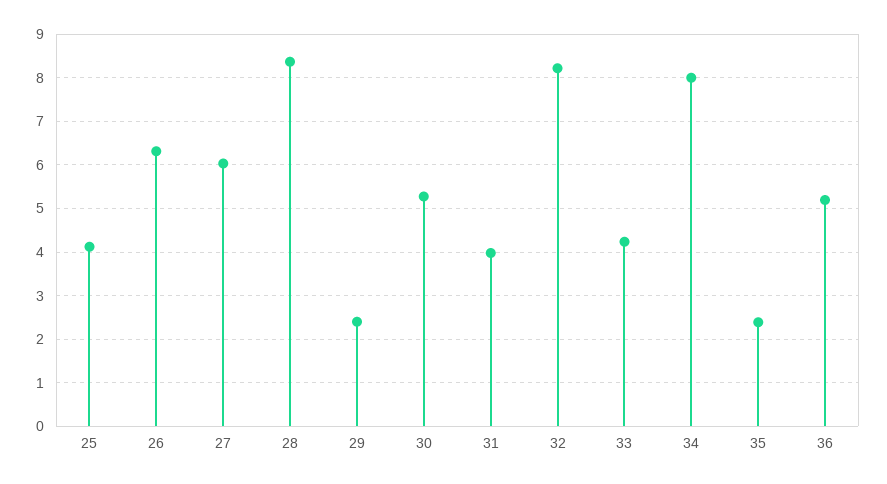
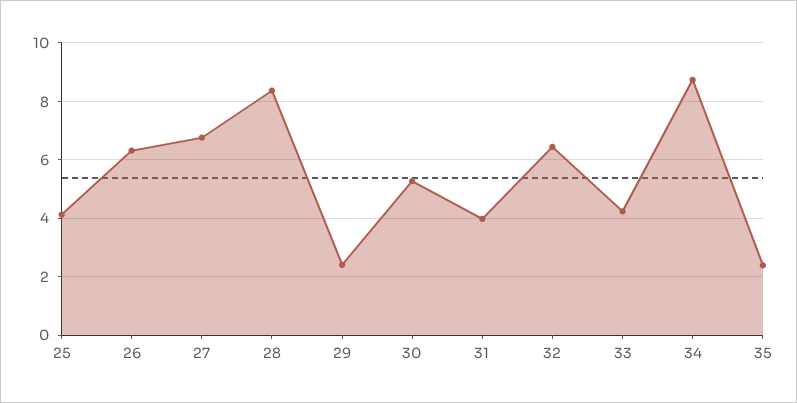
  {
    "25": 4.2,
    "26": 6.4,
-   "27": 6,
+   "27": 6.75,
    "28": 8.4,
    "29": 2.4,
    "30": 5.2,
    "31": 4,
-   "32": 8.2,
+   "32": 6.5,
    "33": 4.2,
-   "34": 8,
+   "34": 8.75,
-   "35": 2.4,
+   "35": 2.4
-   "36": 5.2
  }

